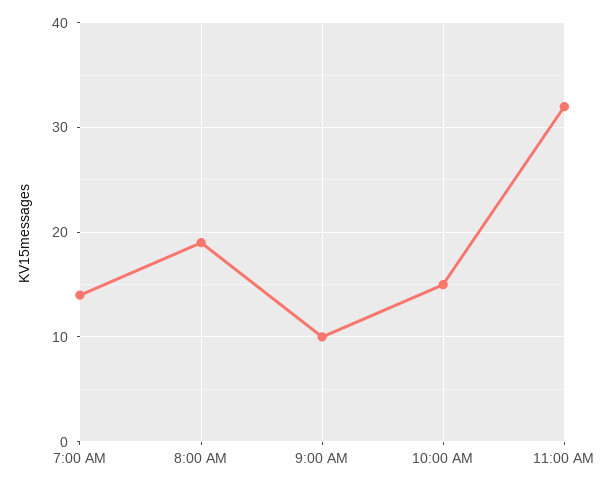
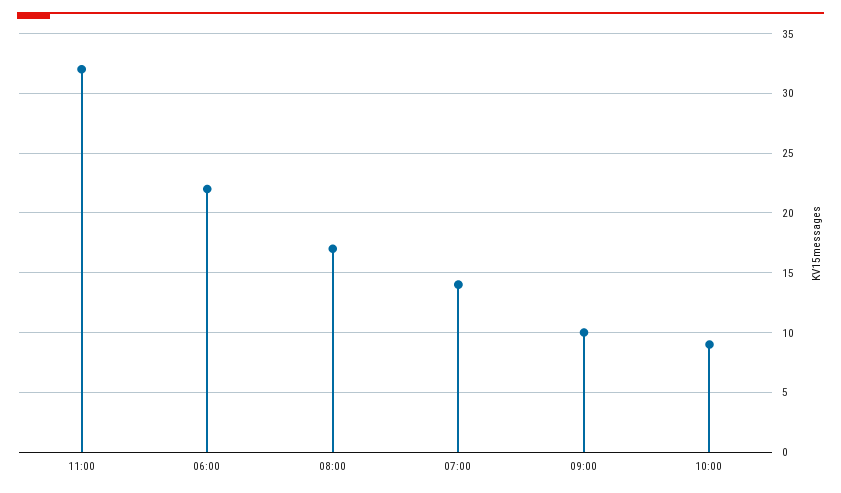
  {
    "7:00 AM": 14,
-   "8:00 AM": 19,
+   "8:00 AM": 17,
    "9:00 AM": 10,
-   "10:00 AM": 15,
+   "10:00 AM": 9,
-   "11:00 AM": 32
+   "11:00 AM": 32,
+   "06:00": 22
  }

